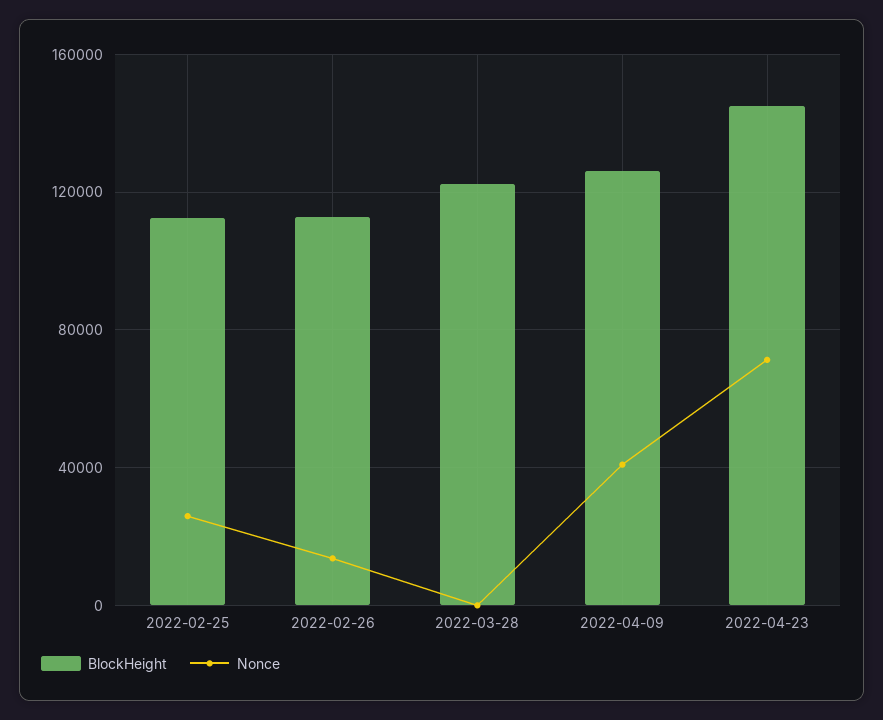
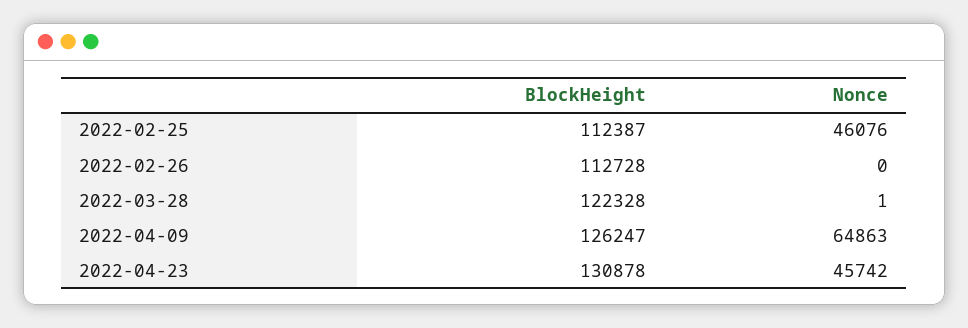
  {
    "BlockHeight": {
      "2022-02-25": 112387,
      "2022-02-26": 112728,
      "2022-03-28": 122328,
      "2022-04-09": 126247,
-     "2022-04-23": 145000
+     "2022-04-23": 130878
    },
    "Nonce": {
-     "2022-02-25": 25000,
+     "2022-02-25": 46076,
-     "2022-02-26": 15000,
+     "2022-02-26": 0,
      "2022-03-28": 1,
-     "2022-04-09": 40000,
+     "2022-04-09": 64863,
-     "2022-04-23": 70000
+     "2022-04-23": 45742
    }
  }

